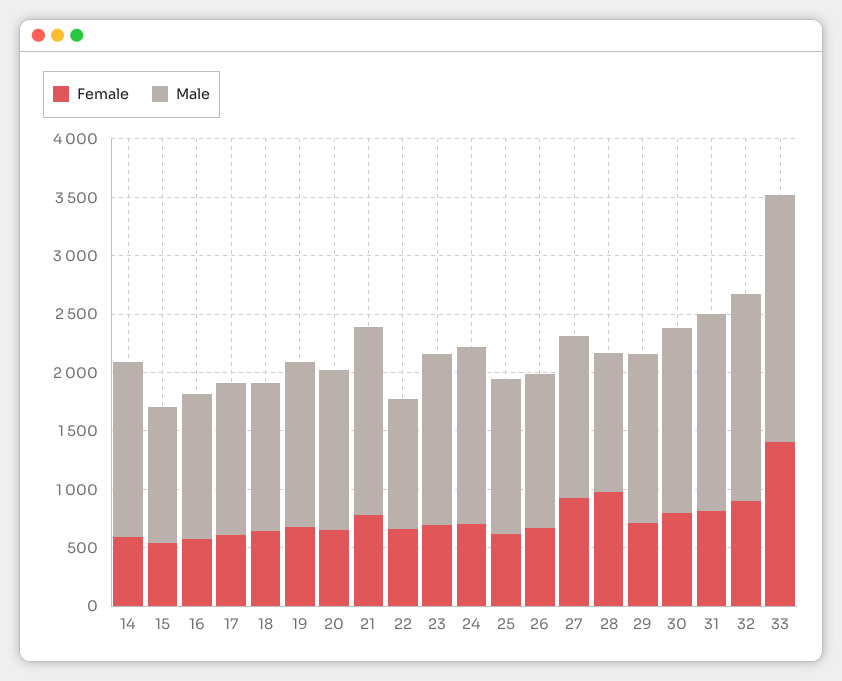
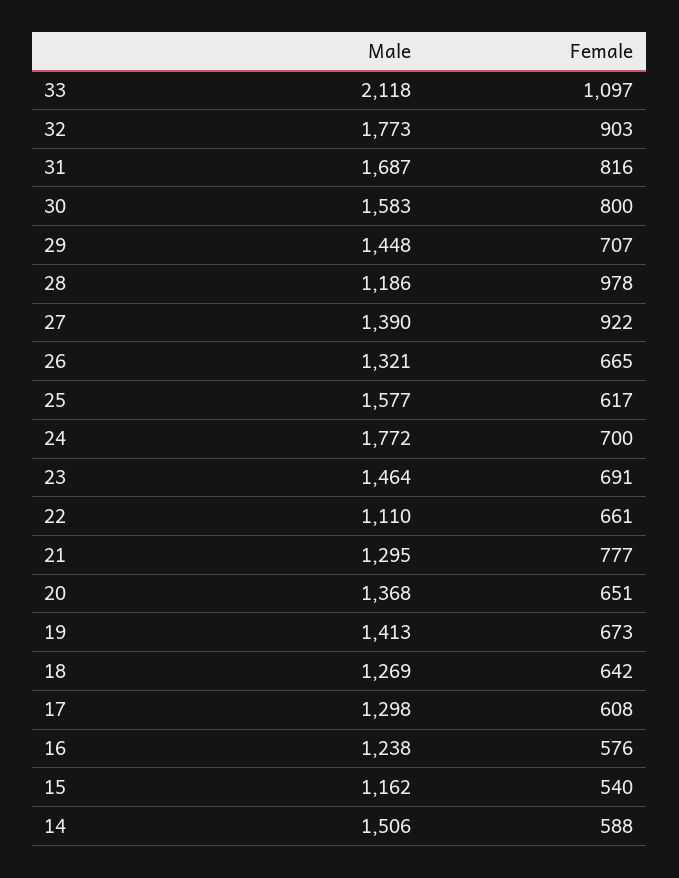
  {
    "Female": {
      "14": 588,
      "15": 540,
      "16": 576,
      "17": 608,
      "18": 642,
      "19": 673,
      "20": 651,
      "21": 777,
      "22": 661,
      "23": 691,
      "24": 700,
      "25": 617,
      "26": 665,
      "27": 922,
      "28": 978,
      "29": 707,
      "30": 800,
      "31": 816,
      "32": 903,
-     "33": 1400
+     "33": 1097
    },
    "Male": {
      "14": 1506,
      "15": 1162,
      "16": 1238,
      "17": 1298,
      "18": 1269,
      "19": 1413,
      "20": 1368,
-     "21": 1600,
+     "21": 1295,
      "22": 1110,
      "23": 1464,
-     "24": 1500,
+     "24": 1772,
-     "25": 1300,
+     "25": 1577,
      "26": 1321,
      "27": 1390,
      "28": 1186,
      "29": 1448,
      "30": 1583,
      "31": 1687,
      "32": 1773,
      "33": 2118
    }
  }

